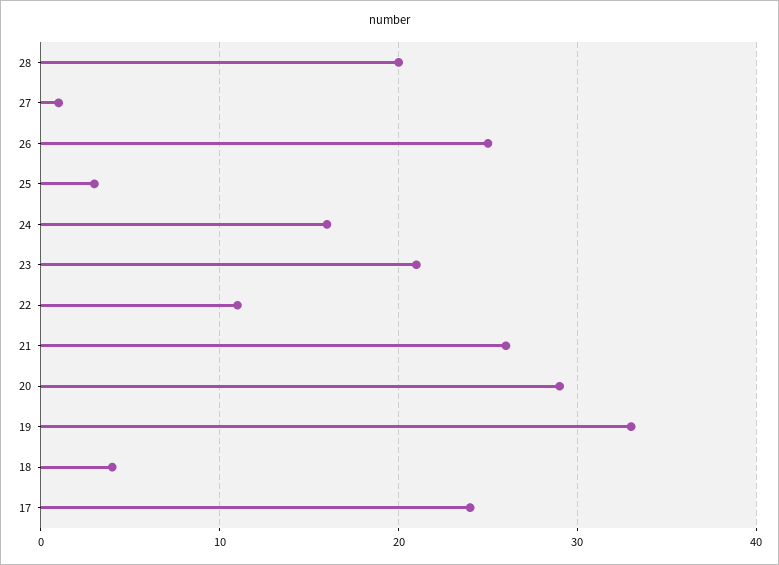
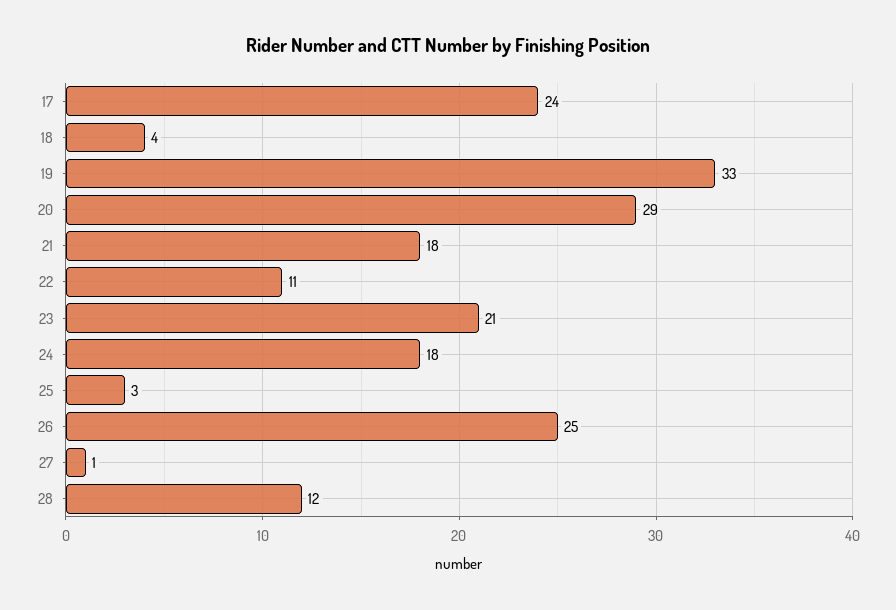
  {
-   "28": 20,
+   "28": 12,
    "27": 1,
    "26": 25,
    "25": 3,
-   "24": 16,
+   "24": 18,
    "23": 21,
    "22": 11,
-   "21": 26,
+   "21": 18,
    "20": 29,
    "19": 33,
    "18": 4,
    "17": 24
  }

